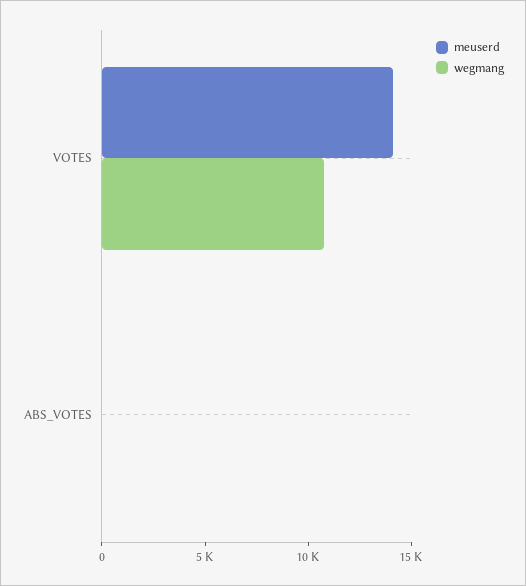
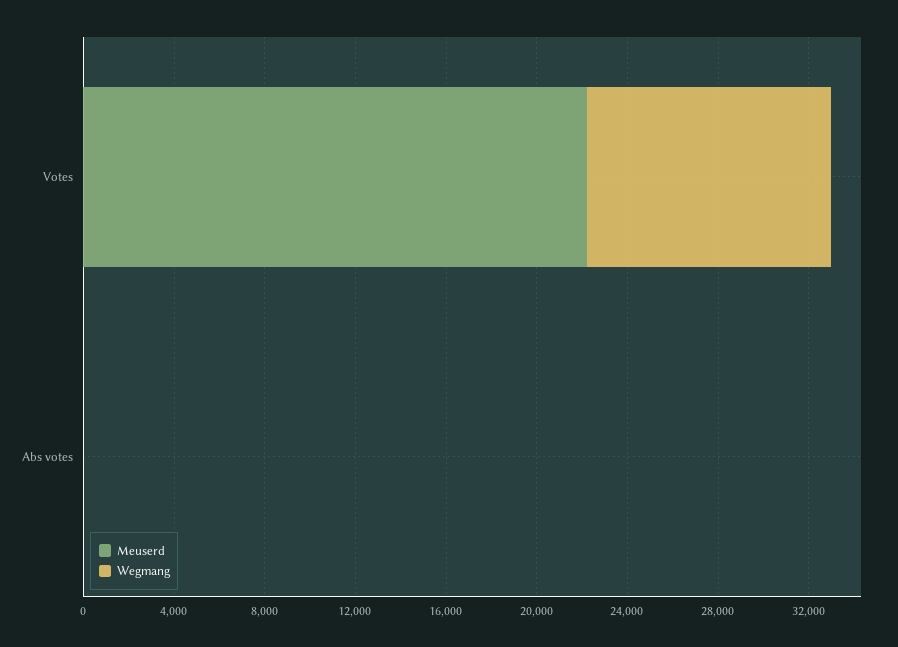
  {
    "meuserd": {
-     "VOTES": 14000,
+     "VOTES": 22000,
      "ABS_VOTES": 0
    },
    "wegmang": {
      "VOTES": 11000,
      "ABS_VOTES": 0
    }
  }

